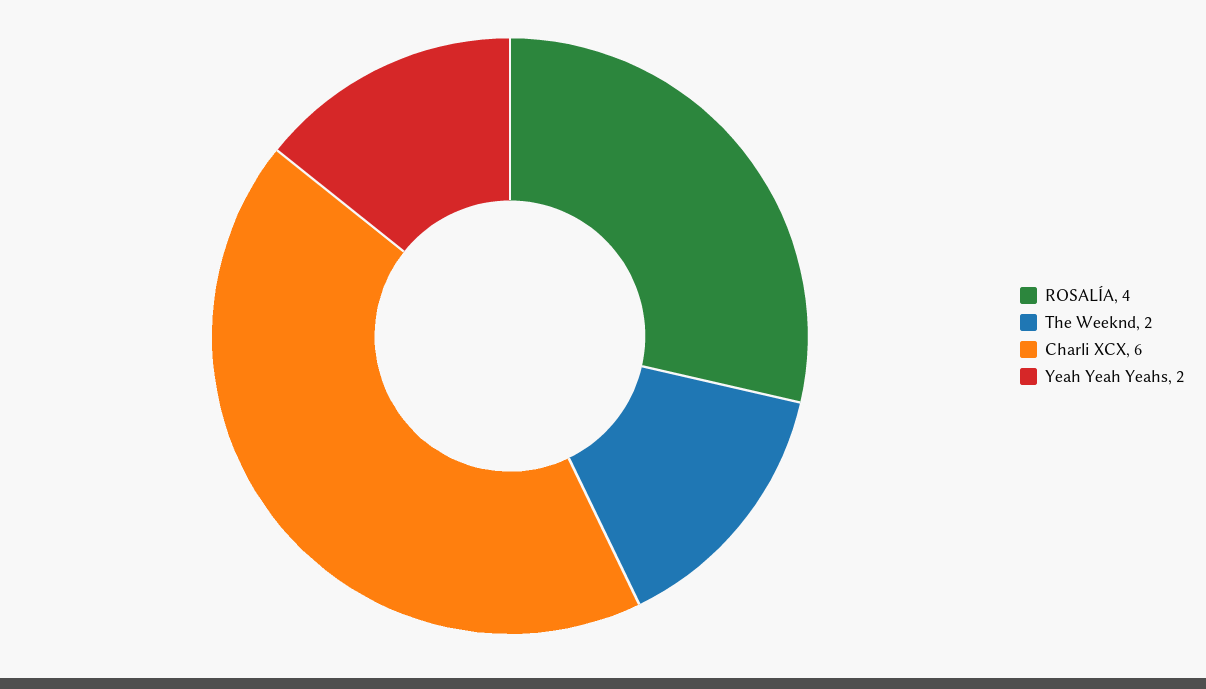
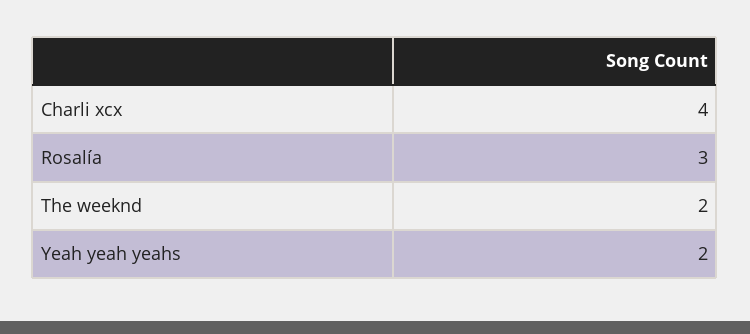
  {
-   "ROSALÍA": 4,
+   "ROSALÍA": 3,
    "The Weeknd": 2,
-   "Charli XCX": 6,
+   "Charli XCX": 4,
    "Yeah Yeah Yeahs": 2
  }

